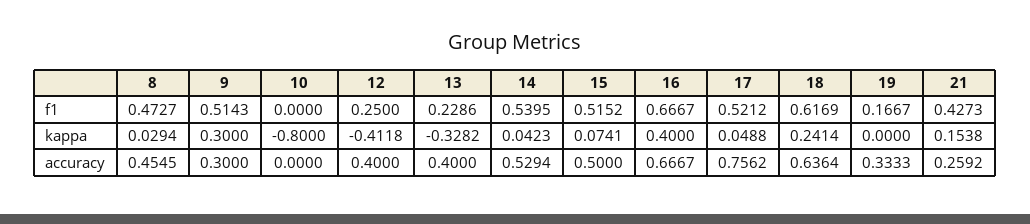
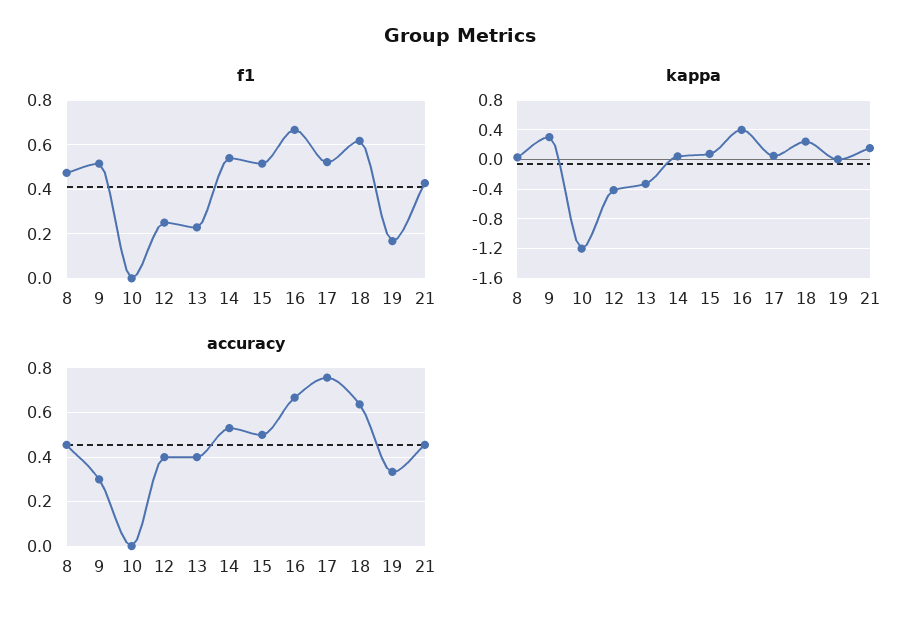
  {
    "f1": {
      "8": 0.4727,
      "9": 0.5143,
      "10": 0,
      "12": 0.25,
      "13": 0.2286,
      "14": 0.5395,
      "15": 0.5152,
      "16": 0.6667,
      "17": 0.5212,
      "18": 0.6169,
      "19": 0.1667,
      "21": 0.4273
    },
    "kappa": {
      "8": 0.0294,
      "9": 0.3,
-     "10": -0.8,
+     "10": -1.2,
      "12": -0.4118,
      "13": -0.3282,
      "14": 0.0423,
      "15": 0.0741,
      "16": 0.4,
      "17": 0.0488,
      "18": 0.2414,
      "19": 0,
      "21": 0.1538
    },
    "accuracy": {
      "8": 0.4545,
      "9": 0.3,
      "10": 0,
      "12": 0.4,
      "13": 0.4,
      "14": 0.5294,
      "15": 0.5,
      "16": 0.6667,
      "17": 0.7562,
      "18": 0.6364,
      "19": 0.3333,
-     "21": 0.2592
+     "21": 0.45
    }
  }

